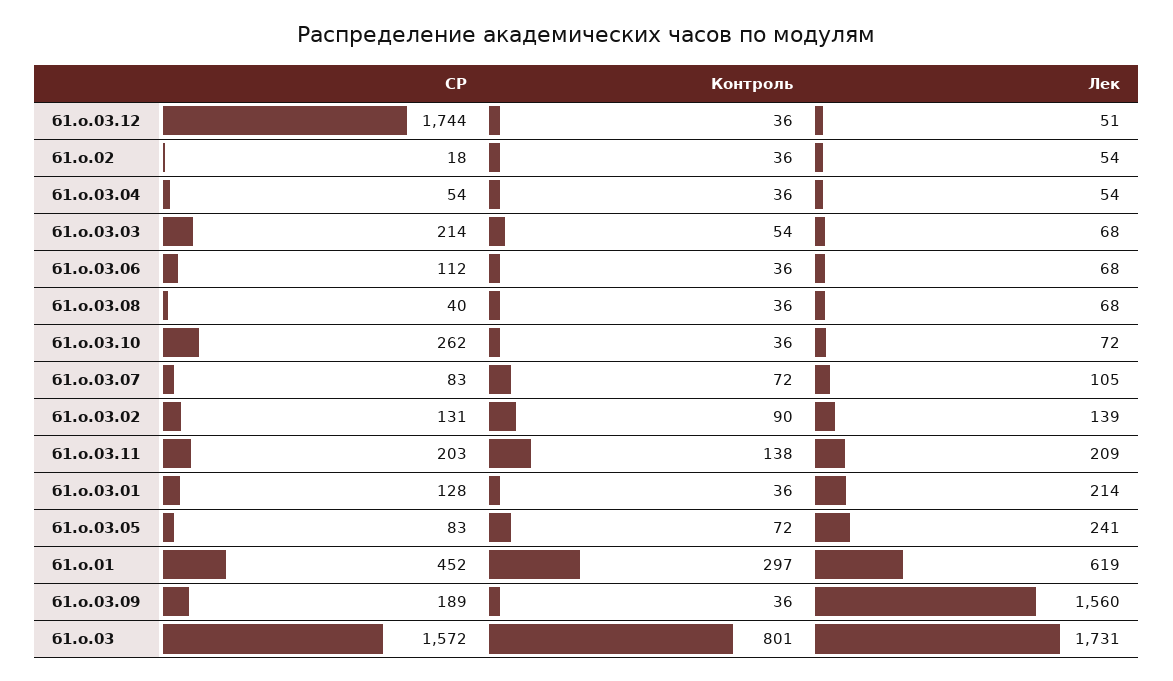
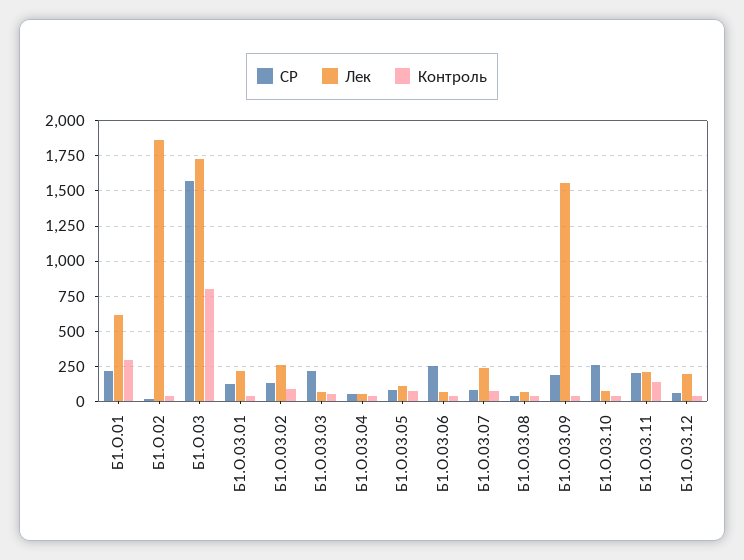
  {
    "СР": {
-     "б1.о.03.12": 1744,
+     "б1.о.03.12": 50,
      "б1.о.02": 18,
      "б1.о.03.04": 54,
      "б1.о.03.03": 214,
-     "б1.о.03.06": 112,
+     "б1.о.03.06": 250,
      "б1.о.03.08": 40,
      "б1.о.03.10": 262,
      "б1.о.03.07": 83,
      "б1.о.03.02": 131,
      "б1.о.03.11": 203,
      "б1.о.03.01": 128,
      "б1.о.03.05": 83,
-     "б1.о.01": 452,
+     "б1.о.01": 200,
      "б1.о.03.09": 189,
      "б1.о.03": 1572
    },
    "Контроль": {
      "б1.о.03.12": 36,
      "б1.о.02": 36,
      "б1.о.03.04": 36,
      "б1.о.03.03": 54,
      "б1.о.03.06": 36,
      "б1.о.03.08": 36,
      "б1.о.03.10": 36,
      "б1.о.03.07": 72,
      "б1.о.03.02": 90,
      "б1.о.03.11": 138,
      "б1.о.03.01": 36,
      "б1.о.03.05": 72,
      "б1.о.01": 297,
      "б1.о.03.09": 36,
      "б1.о.03": 801
    },
    "Лек": {
-     "б1.о.03.12": 51,
+     "б1.о.03.12": 200,
-     "б1.о.02": 54,
+     "б1.о.02": 1850,
      "б1.о.03.04": 54,
      "б1.о.03.03": 68,
      "б1.о.03.06": 68,
      "б1.о.03.08": 68,
      "б1.о.03.10": 72,
-     "б1.о.03.07": 105,
+     "б1.о.03.07": 250,
-     "б1.о.03.02": 139,
+     "б1.о.03.02": 250,
      "б1.о.03.11": 209,
      "б1.о.03.01": 214,
-     "б1.о.03.05": 241,
+     "б1.о.03.05": 100,
      "б1.о.01": 619,
      "б1.о.03.09": 1560,
      "б1.о.03": 1731
    }
  }

